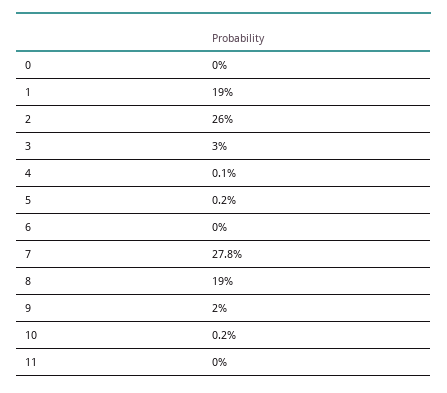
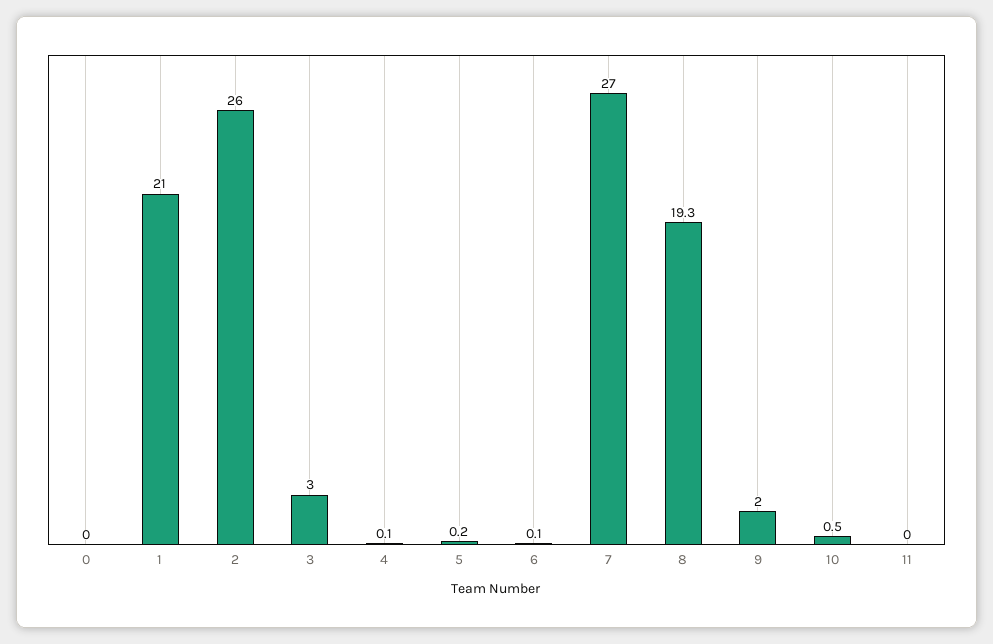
  {
    "0": 0,
-   "1": 19,
+   "1": 21,
    "2": 26,
    "3": 3,
    "4": 0.1,
    "5": 0.2,
-   "6": 0,
+   "6": 0.1,
-   "7": 27.8,
+   "7": 27,
-   "8": 19,
+   "8": 19.3,
    "9": 2,
-   "10": 0.2,
+   "10": 0.5,
    "11": 0
  }

